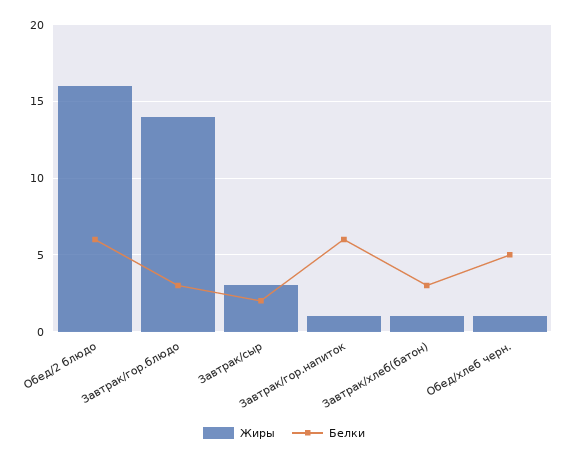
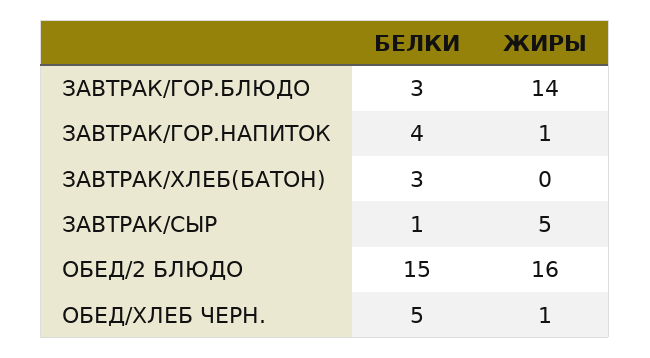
  {
    "Жиры": {
      "Обед/2 блюдо": 16,
      "Завтрак/гор.блюдо": 14,
-     "Завтрак/сыр": 3,
+     "Завтрак/сыр": 5,
      "Завтрак/гор.напиток": 1,
-     "Завтрак/хлеб(батон)": 1,
+     "Завтрак/хлеб(батон)": 0,
      "Обед/хлеб черн.": 1
    },
    "Белки": {
-     "Обед/2 блюдо": 6,
+     "Обед/2 блюдо": 15,
      "Завтрак/гор.блюдо": 3,
-     "Завтрак/сыр": 2,
+     "Завтрак/сыр": 1,
-     "Завтрак/гор.напиток": 6,
+     "Завтрак/гор.напиток": 4,
      "Завтрак/хлеб(батон)": 3,
      "Обед/хлеб черн.": 5
    }
  }

